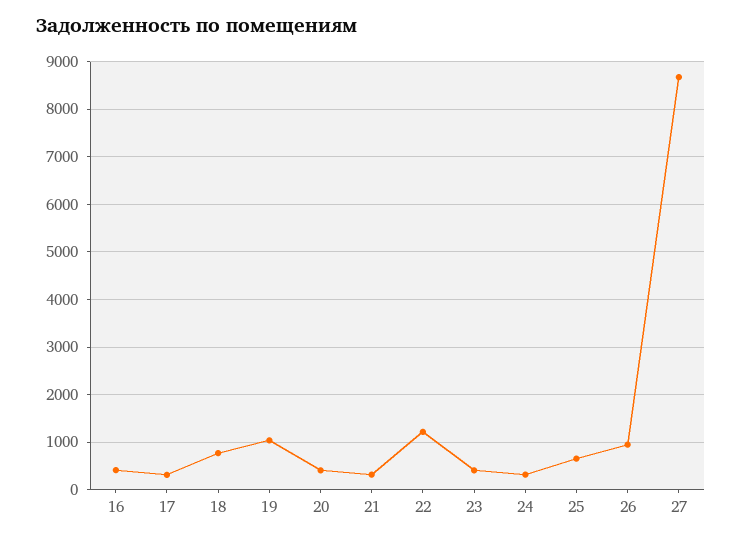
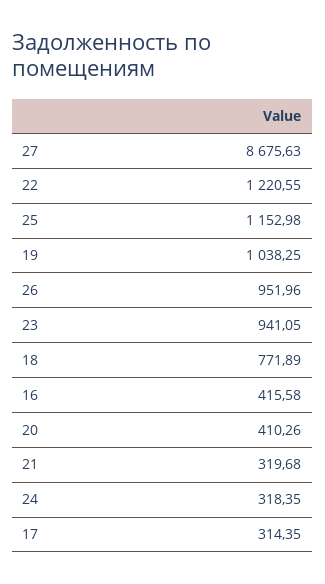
  {
    "16": 415.58,
    "17": 314.35,
    "18": 771.89,
    "19": 1038.25,
    "20": 410.26,
    "21": 319.68,
    "22": 1220.55,
-   "23": 400,
+   "23": 941.05,
    "24": 318.35,
-   "25": 600,
+   "25": 1152.98,
    "26": 951.96,
    "27": 8675.63
  }

